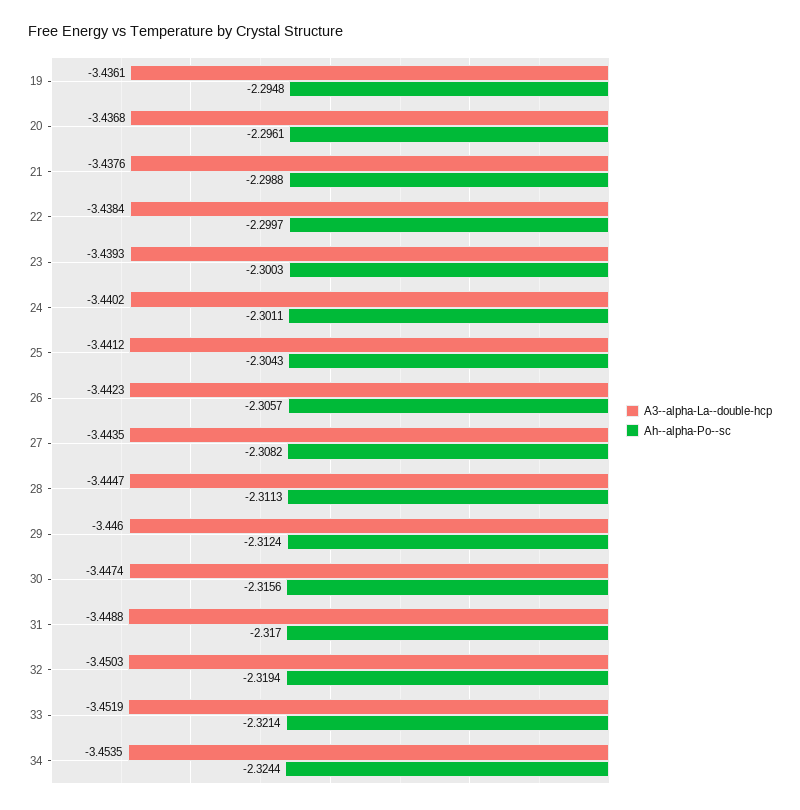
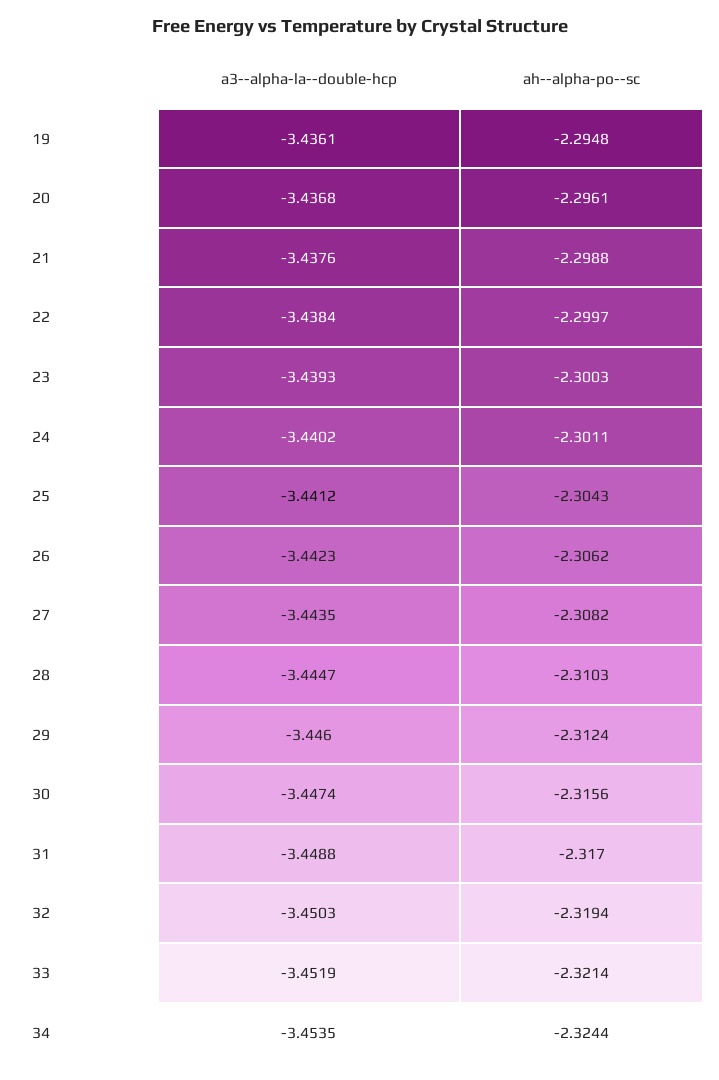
  {
    "A3--alpha-La--double-hcp": {
      "19": -3.4361,
      "20": -3.4368,
      "21": -3.4376,
      "22": -3.4384,
      "23": -3.4393,
      "24": -3.4402,
      "25": -3.4412,
      "26": -3.4423,
      "27": -3.4435,
      "28": -3.4447,
      "29": -3.446,
      "30": -3.4474,
      "31": -3.4488,
      "32": -3.4503,
      "33": -3.4519,
      "34": -3.4535
    },
    "Ah--alpha-Po--sc": {
      "19": -2.2948,
      "20": -2.2961,
      "21": -2.2988,
      "22": -2.2997,
      "23": -2.3003,
      "24": -2.3011,
      "25": -2.3043,
-     "26": -2.3057,
+     "26": -2.3062,
      "27": -2.3082,
-     "28": -2.3113,
+     "28": -2.3103,
      "29": -2.3124,
      "30": -2.3156,
      "31": -2.317,
      "32": -2.3194,
      "33": -2.3214,
      "34": -2.3244
    }
  }

